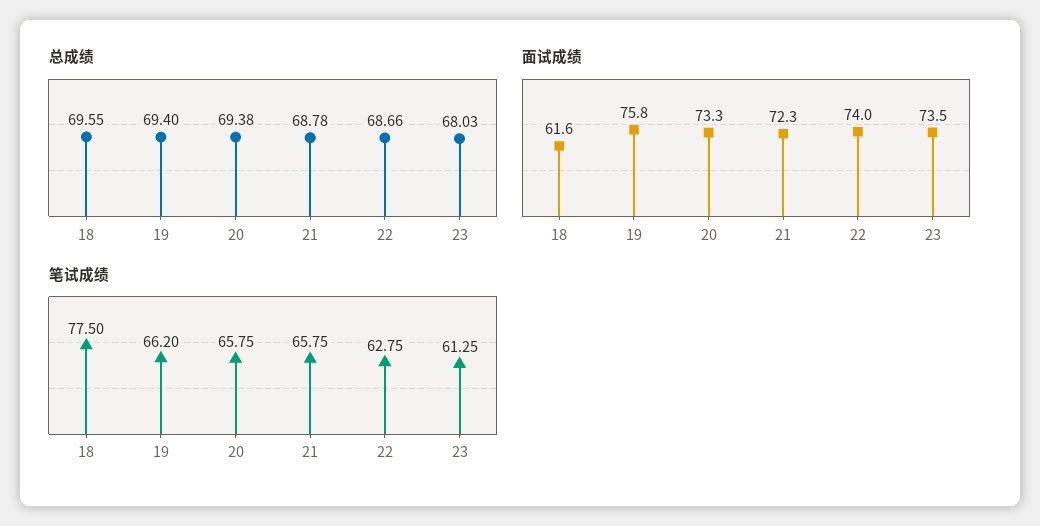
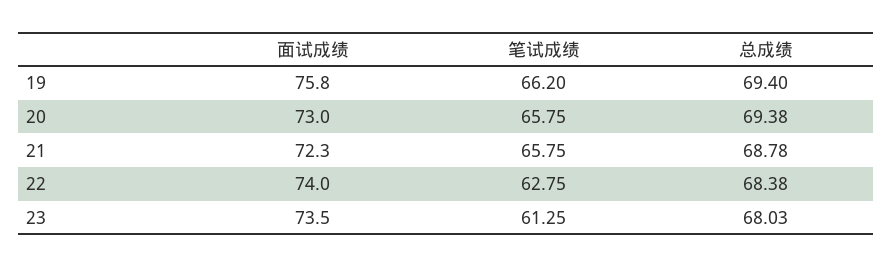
  {
    "总成绩": {
-     "18": 69.55,
      "19": 69.4,
      "20": 69.38,
      "21": 68.78,
-     "22": 68.66,
+     "22": 68.38,
      "23": 68.03
    },
    "面试成绩": {
-     "18": 61.6,
      "19": 75.8,
-     "20": 73.3,
+     "20": 73,
      "21": 72.3,
      "22": 74,
      "23": 73.5
    },
    "笔试成绩": {
-     "18": 77.5,
      "19": 66.2,
      "20": 65.75,
      "21": 65.75,
      "22": 62.75,
      "23": 61.25
    }
  }

